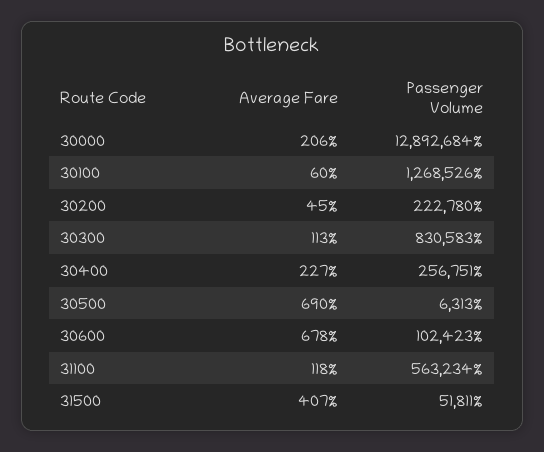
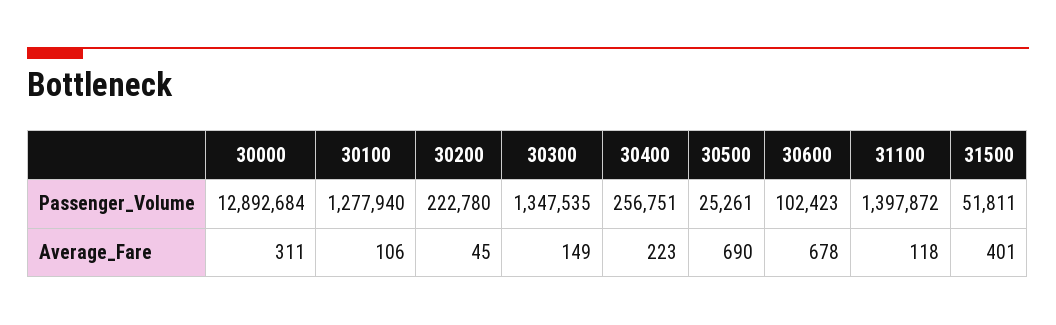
  {
    "Average Fare": {
-     "30000": 206,
+     "30000": 311,
-     "30100": 60,
+     "30100": 106,
      "30200": 45,
-     "30300": 113,
+     "30300": 149,
-     "30400": 227,
+     "30400": 223,
      "30500": 690,
      "30600": 678,
      "31100": 118,
-     "31500": 407
+     "31500": 401
    },
    "Passenger Volume": {
      "30000": 12892684,
-     "30100": 1268526,
+     "30100": 1277940,
      "30200": 222780,
-     "30300": 830583,
+     "30300": 1347535,
      "30400": 256751,
-     "30500": 6313,
+     "30500": 25261,
      "30600": 102423,
-     "31100": 563234,
+     "31100": 1397872,
      "31500": 51811
    }
  }

